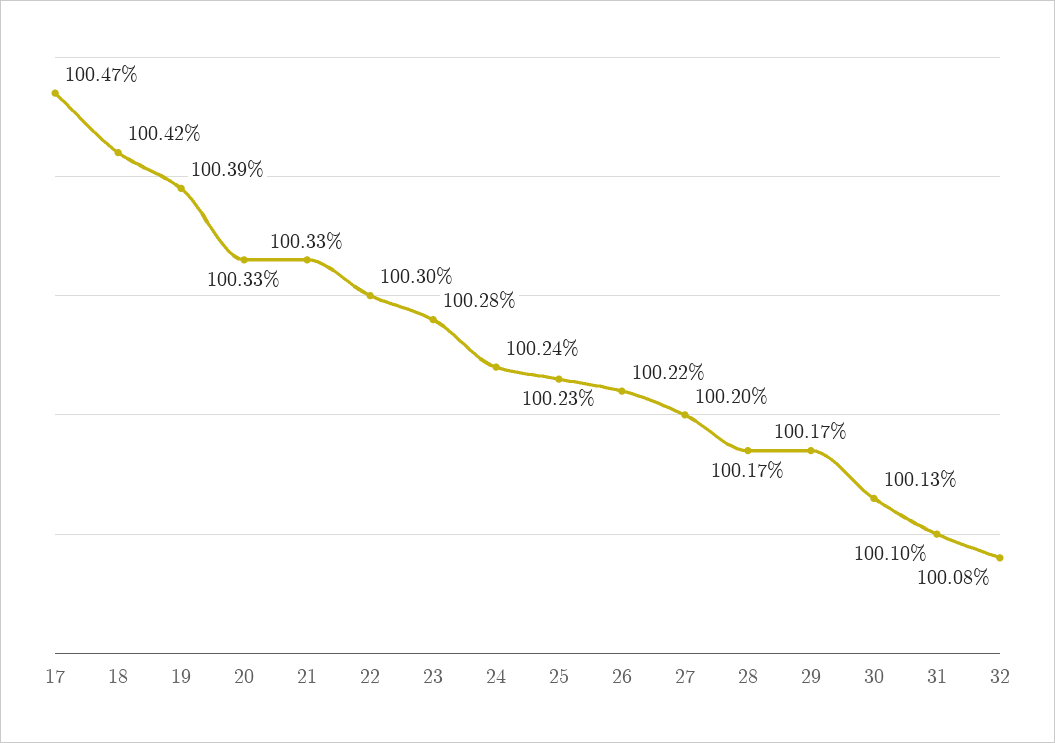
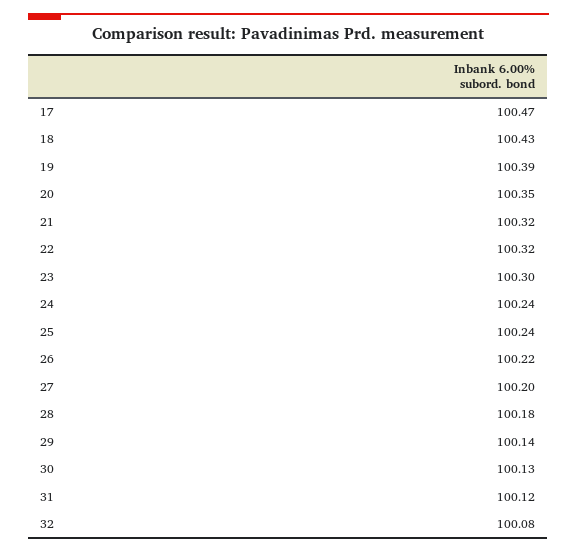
  {
    "17": 100.47,
-   "18": 100.42,
+   "18": 100.43,
    "19": 100.39,
-   "20": 100.33,
+   "20": 100.35,
-   "21": 100.33,
+   "21": 100.32,
-   "22": 100.3,
+   "22": 100.32,
-   "23": 100.28,
+   "23": 100.3,
    "24": 100.24,
-   "25": 100.23,
+   "25": 100.24,
    "26": 100.22,
    "27": 100.2,
-   "28": 100.17,
+   "28": 100.18,
-   "29": 100.17,
+   "29": 100.14,
    "30": 100.13,
-   "31": 100.1,
+   "31": 100.12,
    "32": 100.08
  }

